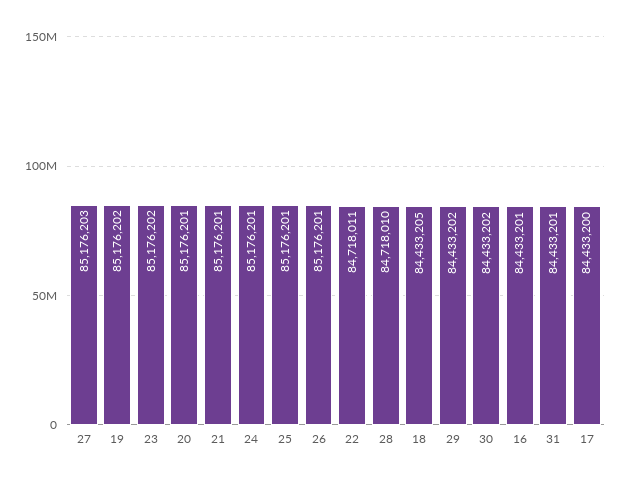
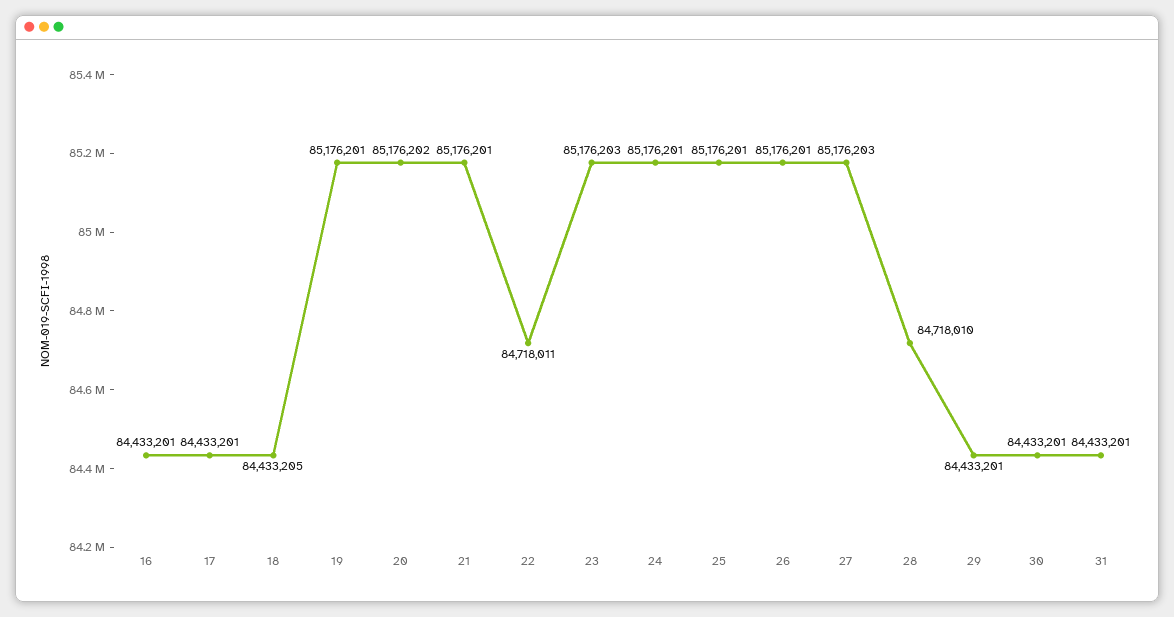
  {
    "27": 85176203,
-   "19": 85176202,
+   "19": 85176201,
-   "23": 85176202,
+   "23": 85176203,
-   "20": 85176201,
+   "20": 85176202,
    "21": 85176201,
    "24": 85176201,
    "25": 85176201,
    "26": 85176201,
    "22": 84718011,
    "28": 84718010,
    "18": 84433205,
-   "29": 84433202,
+   "29": 84433201,
-   "30": 84433202,
+   "30": 84433201,
    "16": 84433201,
    "31": 84433201,
-   "17": 84433200
+   "17": 84433201
  }

